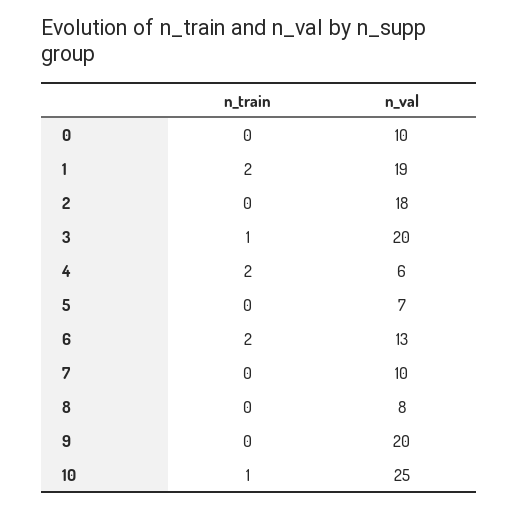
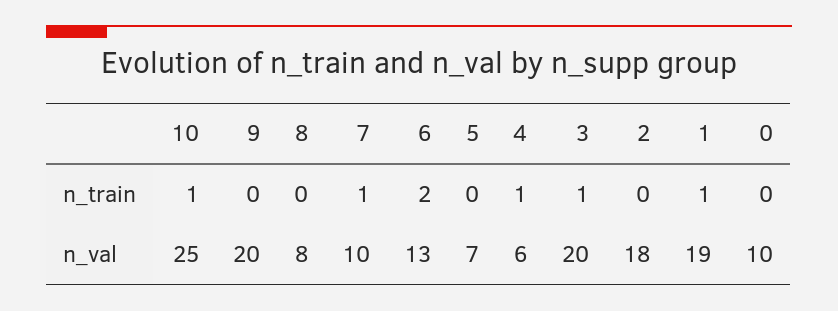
  {
    "n_train": {
      "0": 0,
-     "1": 2,
+     "1": 1,
      "2": 0,
      "3": 1,
-     "4": 2,
+     "4": 1,
      "5": 0,
      "6": 2,
-     "7": 0,
+     "7": 1,
      "8": 0,
      "9": 0,
      "10": 1
    },
    "n_val": {
      "0": 10,
      "1": 19,
      "2": 18,
      "3": 20,
      "4": 6,
      "5": 7,
      "6": 13,
      "7": 10,
      "8": 8,
      "9": 20,
      "10": 25
    }
  }

